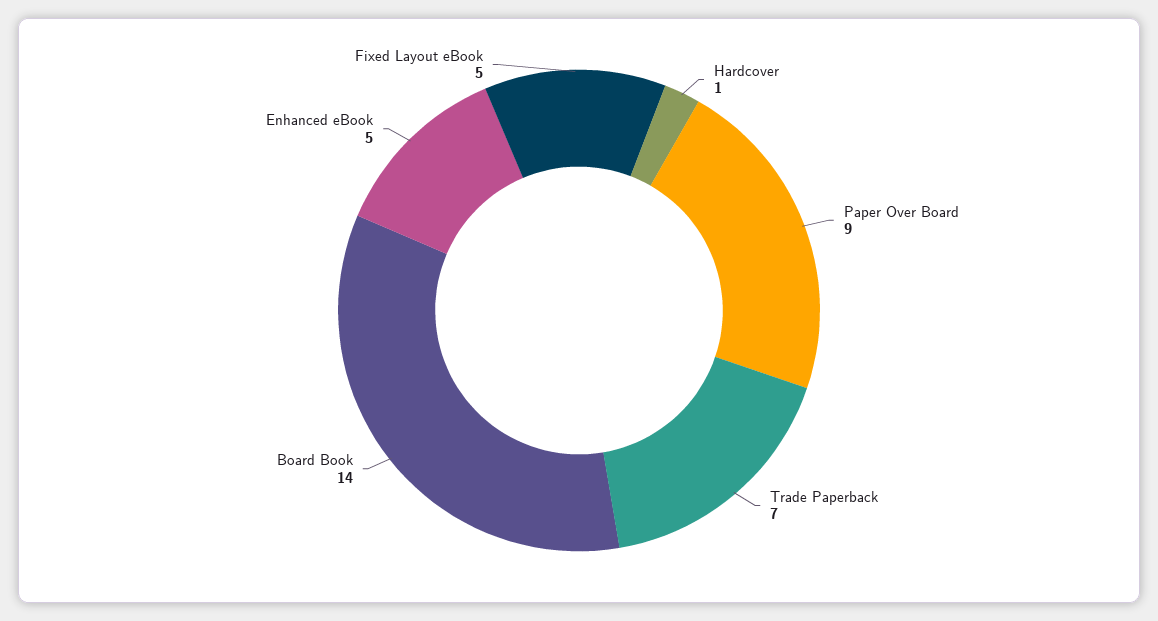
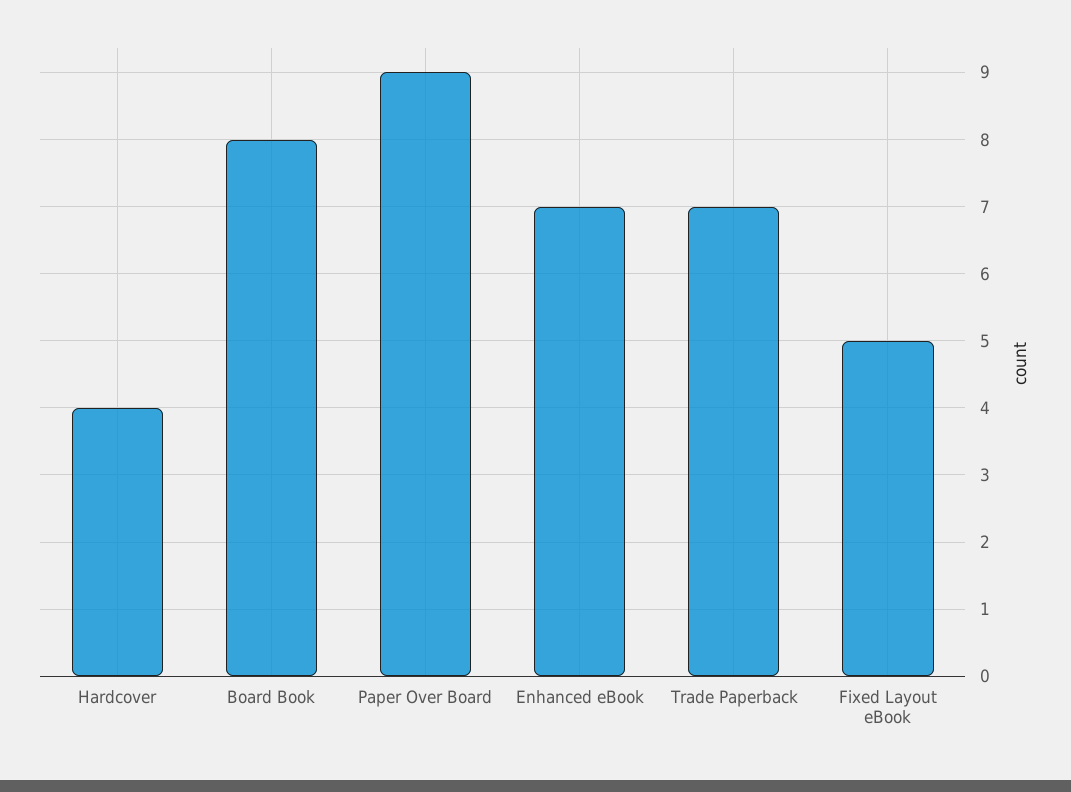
  {
-   "Hardcover": 1,
+   "Hardcover": 4,
    "Paper Over Board": 9,
    "Trade Paperback": 7,
-   "Board Book": 14,
+   "Board Book": 8,
-   "Enhanced eBook": 5,
+   "Enhanced eBook": 7,
    "Fixed Layout eBook": 5
  }

